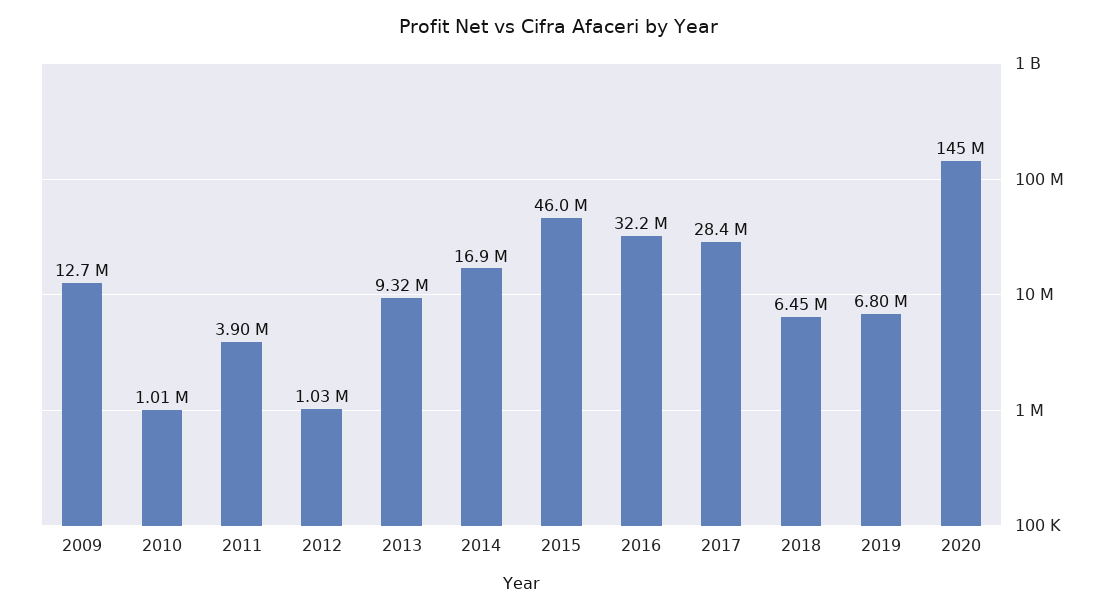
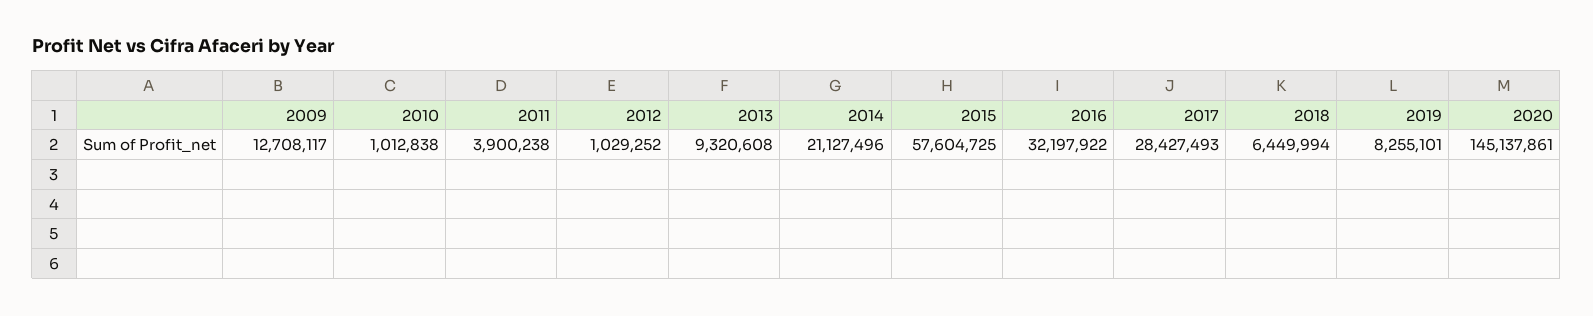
  {
    "2009": 12708117,
    "2010": 1012838,
    "2011": 3900238,
    "2012": 1029252,
    "2013": 9320608,
-   "2014": 16900000,
+   "2014": 21127496,
-   "2015": 46000000,
+   "2015": 57604725,
    "2016": 32197922,
    "2017": 28427493,
    "2018": 6449994,
-   "2019": 6800000,
+   "2019": 8255101,
    "2020": 145137861
  }

